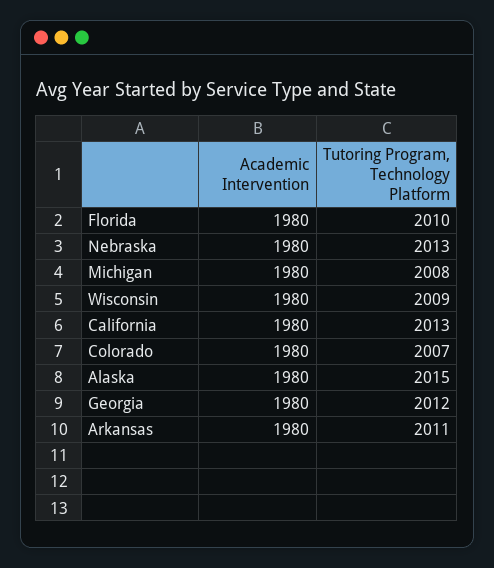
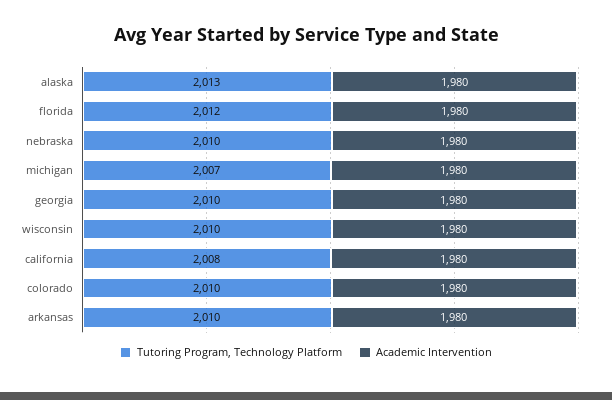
  {
    "Academic Intervention": {
      "Florida": 1980,
      "Nebraska": 1980,
      "Michigan": 1980,
      "Wisconsin": 1980,
      "California": 1980,
      "Colorado": 1980,
      "Alaska": 1980,
      "Georgia": 1980,
      "Arkansas": 1980
    },
    "Tutoring Program, Technology Platform": {
-     "Florida": 2010,
+     "Florida": 2012,
-     "Nebraska": 2013,
+     "Nebraska": 2010,
-     "Michigan": 2008,
+     "Michigan": 2007,
-     "Wisconsin": 2009,
+     "Wisconsin": 2010,
-     "California": 2013,
+     "California": 2008,
-     "Colorado": 2007,
+     "Colorado": 2010,
-     "Alaska": 2015,
+     "Alaska": 2013,
-     "Georgia": 2012,
+     "Georgia": 2010,
-     "Arkansas": 2011
+     "Arkansas": 2010
    }
  }

